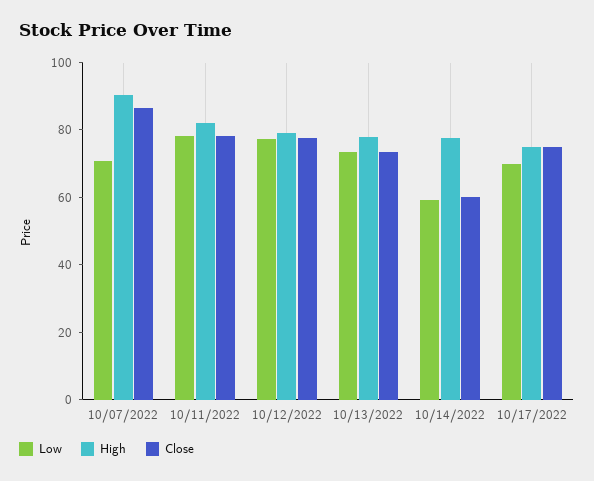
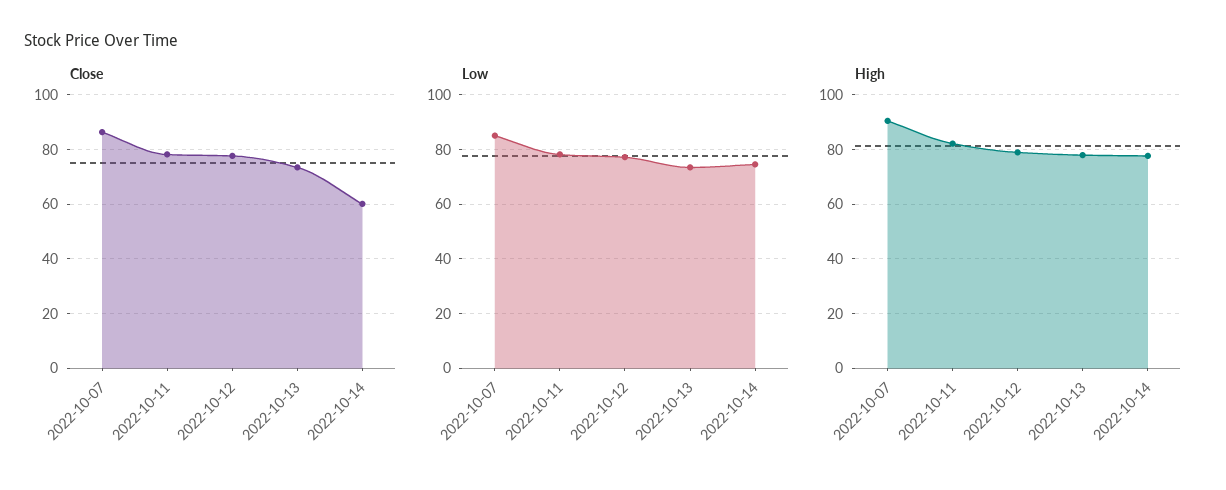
  {
    "Low": {
-     "10/07/2022": 70,
+     "10/07/2022": 85,
      "10/11/2022": 77.5,
      "10/12/2022": 77.5,
      "10/13/2022": 72.5,
-     "10/14/2022": 60,
+     "10/14/2022": 75
-     "10/17/2022": 70
    },
    "High": {
      "10/07/2022": 90,
      "10/11/2022": 82.5,
      "10/12/2022": 80,
      "10/13/2022": 77.5,
-     "10/14/2022": 77.5,
+     "10/14/2022": 77.5
-     "10/17/2022": 75
    },
    "Close": {
      "10/07/2022": 87.5,
      "10/11/2022": 77.5,
      "10/12/2022": 77.5,
      "10/13/2022": 72.5,
-     "10/14/2022": 60,
+     "10/14/2022": 60
-     "10/17/2022": 75
    }
  }

